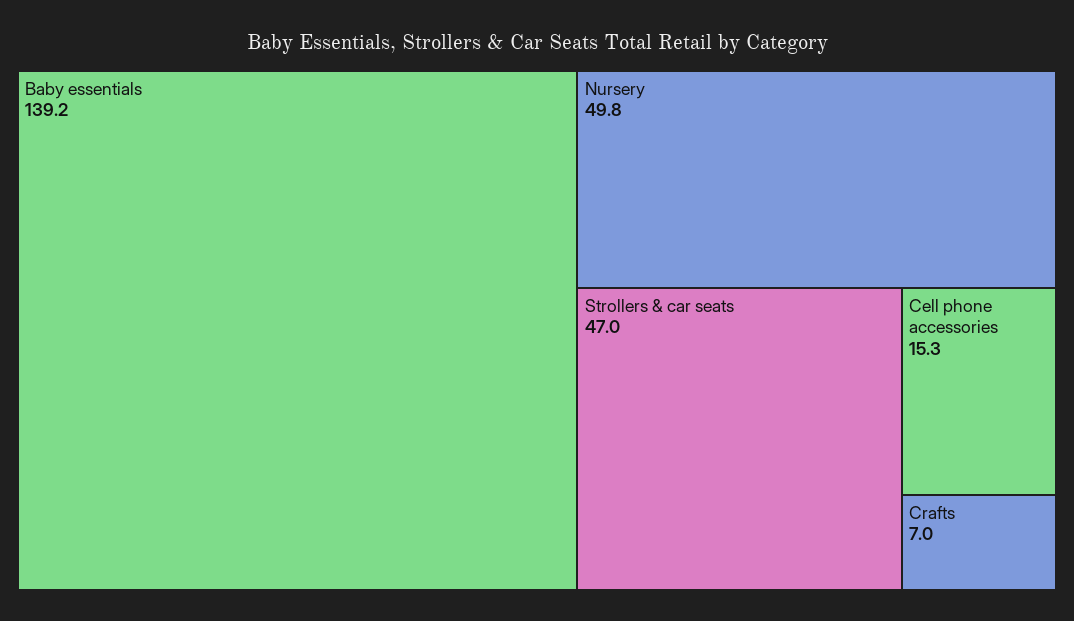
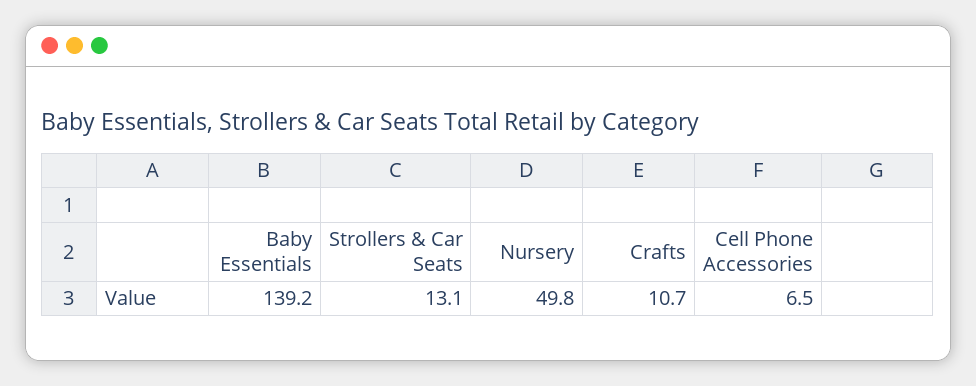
  {
    "Baby essentials": 139.2,
    "Nursery": 49.8,
-   "Strollers & car seats": 47,
+   "Strollers & car seats": 13.1,
-   "Cell phone accessories": 15.3,
+   "Cell phone accessories": 6.5,
-   "Crafts": 7
+   "Crafts": 10.7
  }

